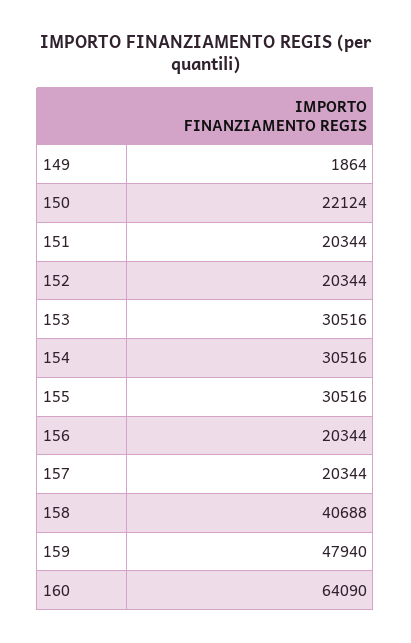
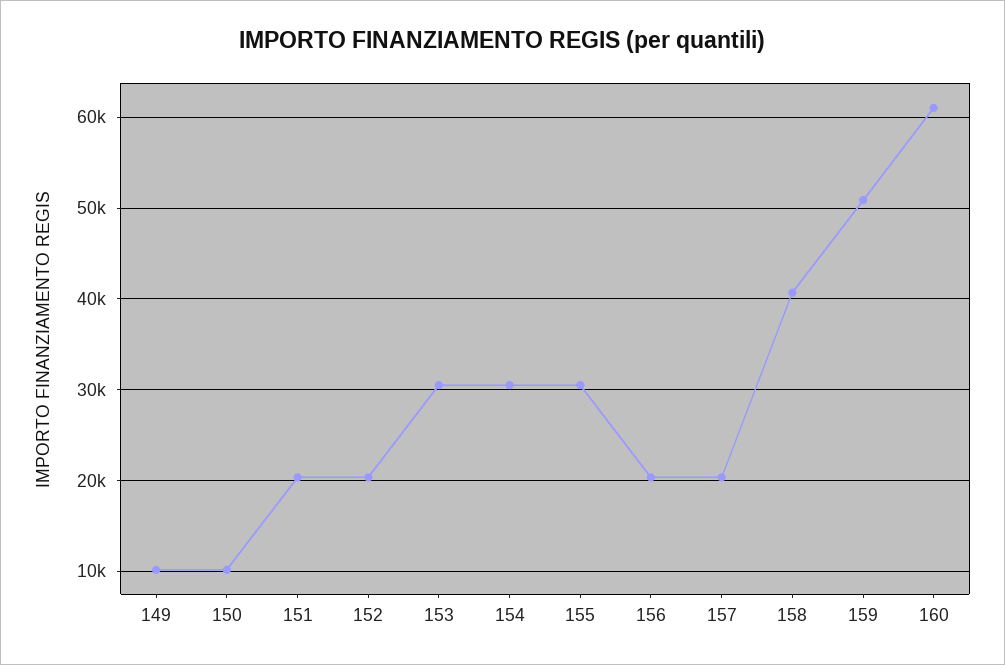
  {
-   "149": 1864,
+   "149": 10000,
-   "150": 22124,
+   "150": 10000,
    "151": 20344,
    "152": 20344,
    "153": 30516,
    "154": 30516,
    "155": 30516,
    "156": 20344,
    "157": 20344,
    "158": 40688,
-   "159": 47940,
+   "159": 51000,
-   "160": 64090
+   "160": 61000
  }

